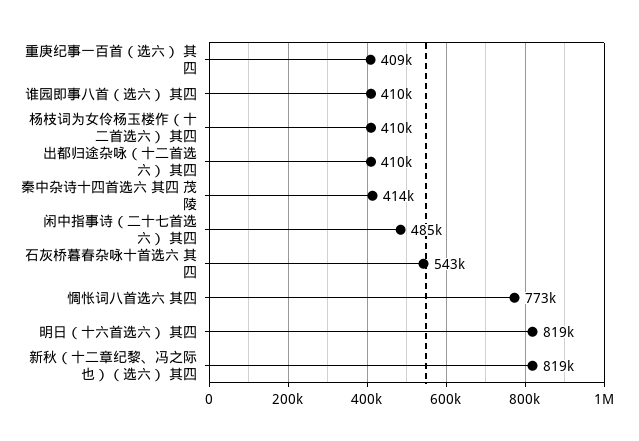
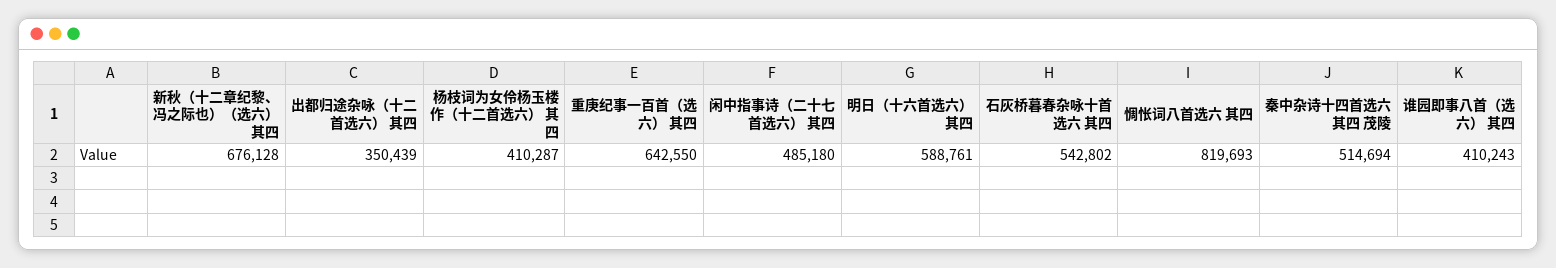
  {
-   "重庚纪事一百首（选六） 其四": 409000,
+   "重庚纪事一百首（选六） 其四": 642550,
    "谁园即事八首（选六） 其四": 410243,
    "杨枝词为女伶杨玉楼作（十二首选六） 其四": 410287,
-   "出都归途杂咏（十二首选六） 其四": 410000,
+   "出都归途杂咏（十二首选六） 其四": 350439,
-   "秦中杂诗十四首选六 其四 茂陵": 414000,
+   "秦中杂诗十四首选六 其四 茂陵": 514694,
    "闲中指事诗（二十七首选六） 其四": 485180,
    "石灰桥暮春杂咏十首选六 其四": 542802,
-   "惆怅词八首选六 其四": 773000,
+   "惆怅词八首选六 其四": 819693,
-   "明日（十六首选六） 其四": 819000,
+   "明日（十六首选六） 其四": 588761,
-   "新秋（十二章纪黎、冯之际也）（选六） 其四": 819000
+   "新秋（十二章纪黎、冯之际也）（选六） 其四": 676128
  }

